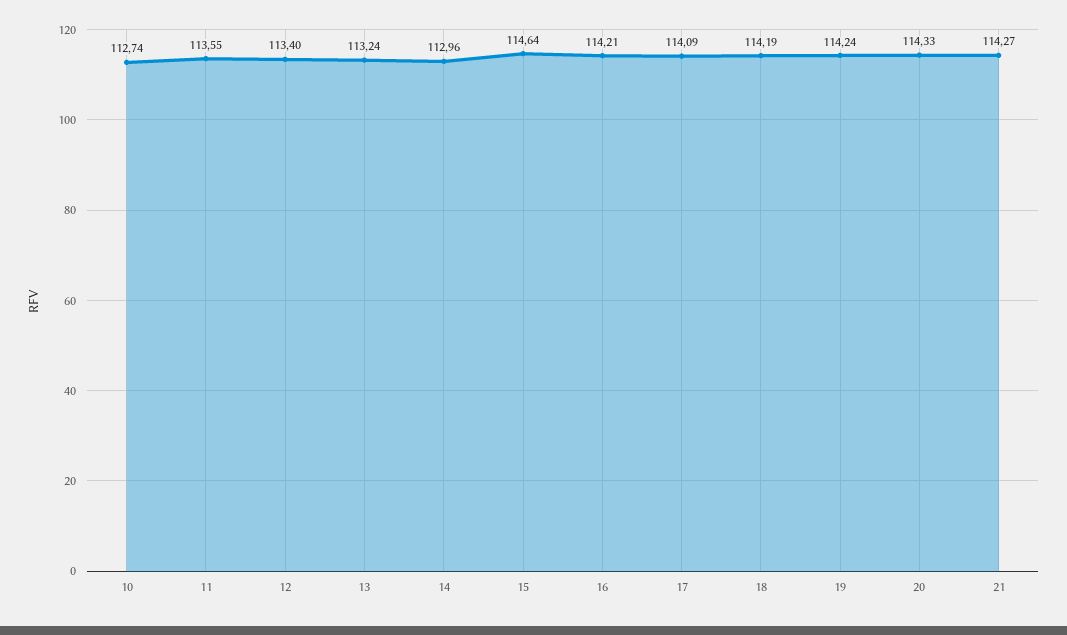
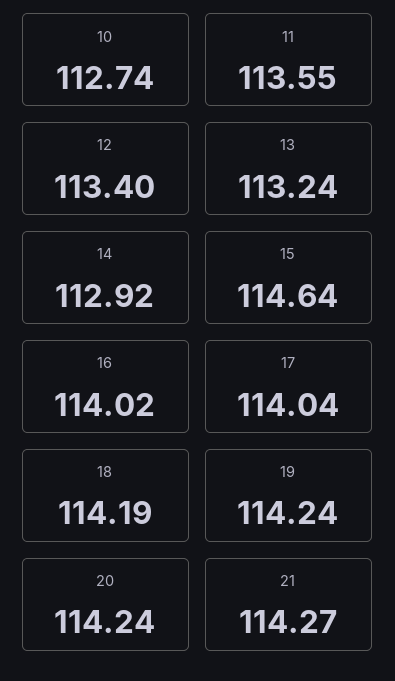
  {
    "10": 112.74,
    "11": 113.55,
    "12": 113.4,
    "13": 113.24,
-   "14": 112.96,
+   "14": 112.92,
    "15": 114.64,
-   "16": 114.21,
+   "16": 114.02,
-   "17": 114.09,
+   "17": 114.04,
    "18": 114.19,
    "19": 114.24,
-   "20": 114.33,
+   "20": 114.24,
    "21": 114.27
  }

